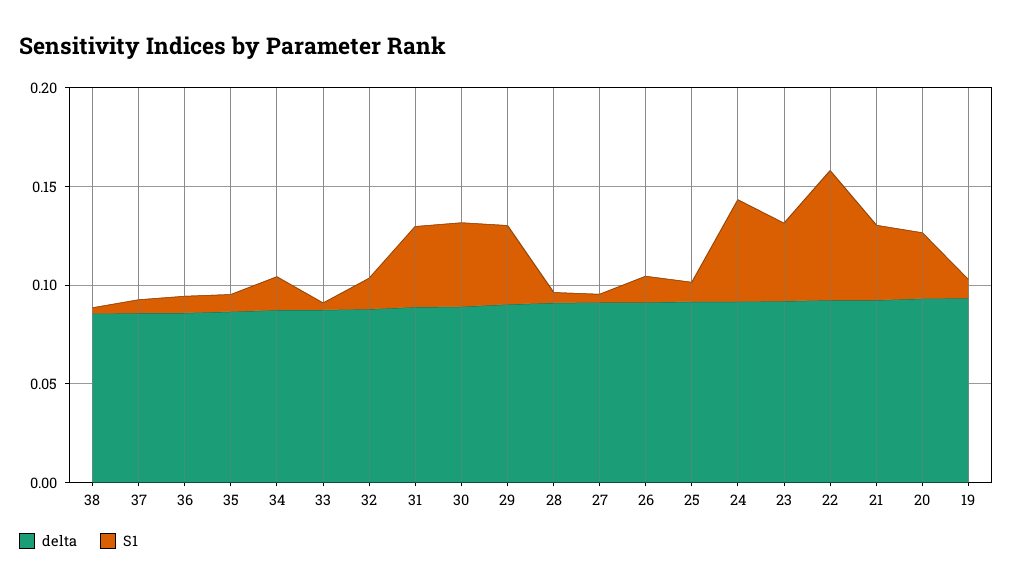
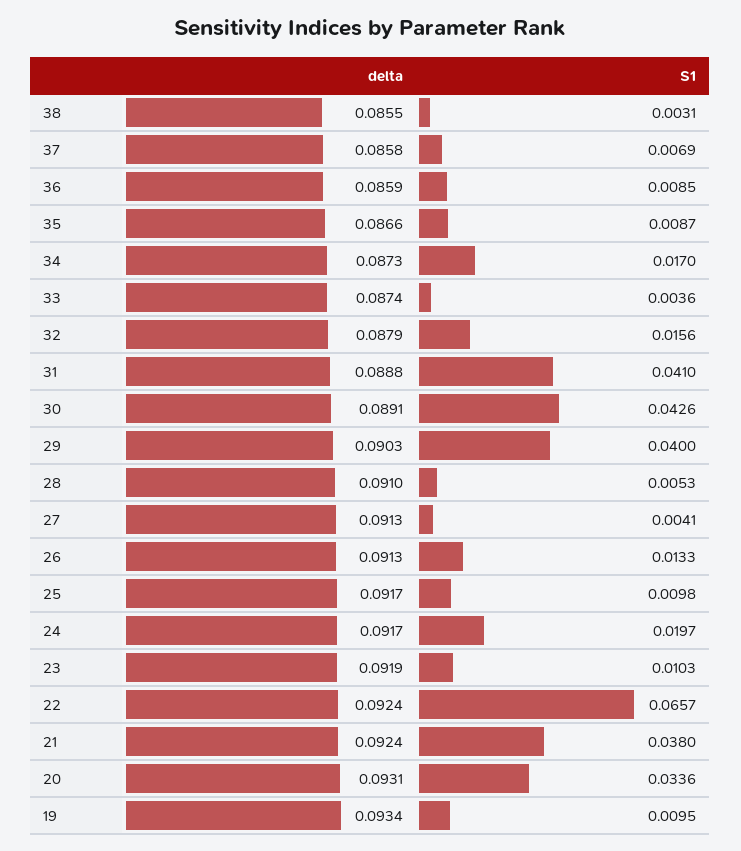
  {
    "delta": {
      "38": 0.0855,
      "37": 0.0858,
      "36": 0.0859,
      "35": 0.0866,
      "34": 0.0873,
      "33": 0.0874,
      "32": 0.0879,
      "31": 0.0888,
      "30": 0.0891,
      "29": 0.0903,
      "28": 0.091,
      "27": 0.0913,
      "26": 0.0913,
      "25": 0.0917,
      "24": 0.0917,
      "23": 0.0919,
      "22": 0.0924,
      "21": 0.0924,
      "20": 0.0931,
      "19": 0.0934
    },
    "S1": {
      "38": 0.0031,
      "37": 0.0069,
      "36": 0.0085,
      "35": 0.0087,
      "34": 0.017,
      "33": 0.0036,
      "32": 0.0156,
      "31": 0.041,
      "30": 0.0426,
      "29": 0.04,
      "28": 0.0053,
      "27": 0.0041,
      "26": 0.0133,
      "25": 0.0098,
-     "24": 0.05,
+     "24": 0.0197,
-     "23": 0.04,
+     "23": 0.0103,
      "22": 0.0657,
      "21": 0.038,
      "20": 0.0336,
      "19": 0.0095
    }
  }

